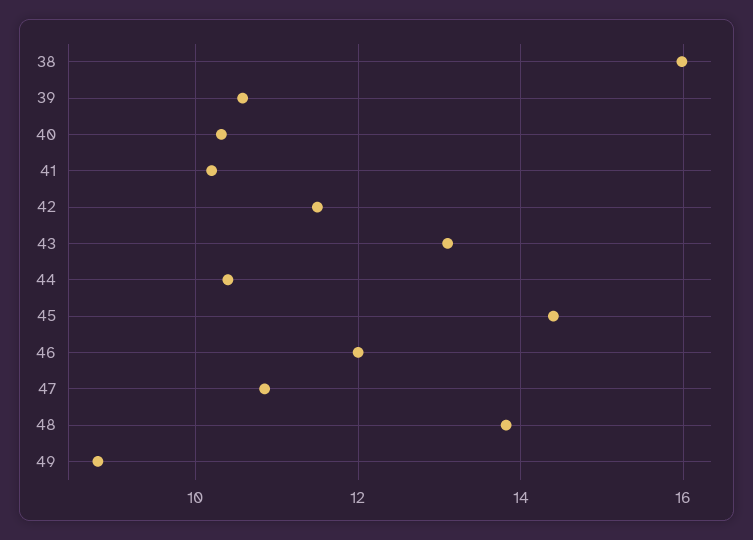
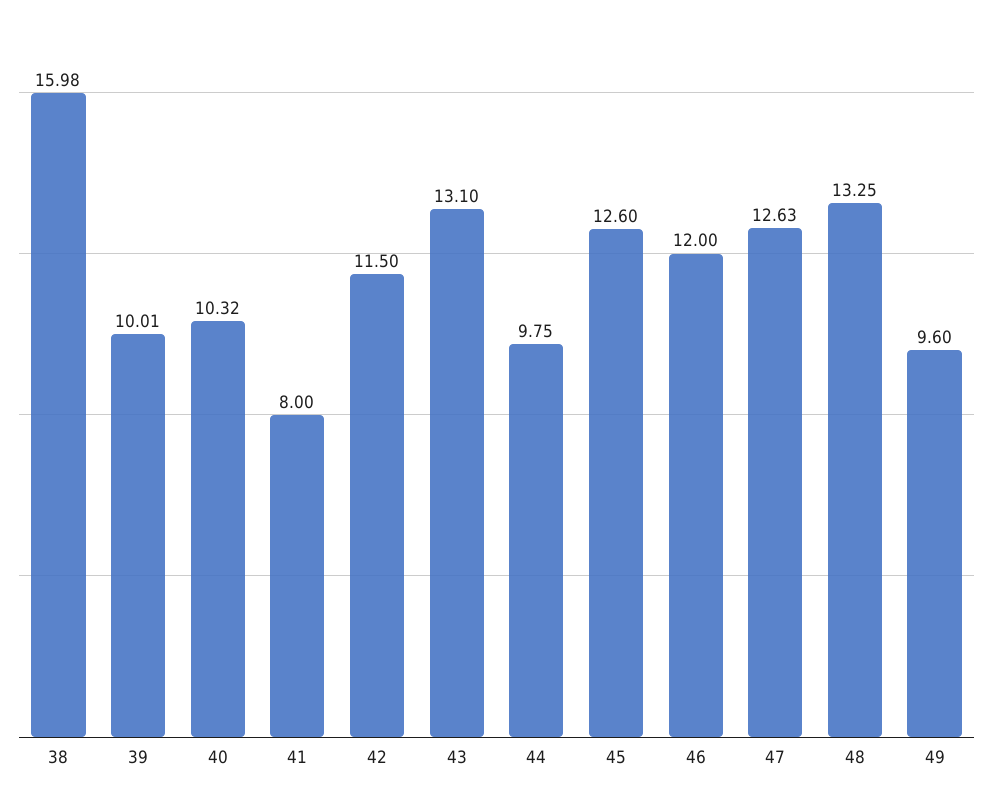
  {
    "38": 15.98,
-   "39": 10.6,
+   "39": 10.01,
    "40": 10.32,
-   "41": 10.2,
+   "41": 8,
    "42": 11.5,
    "43": 13.1,
-   "44": 10.4,
+   "44": 9.75,
-   "45": 14.4,
+   "45": 12.6,
    "46": 12,
-   "47": 10.8,
+   "47": 12.63,
-   "48": 13.8,
+   "48": 13.25,
-   "49": 8.8
+   "49": 9.6
  }

